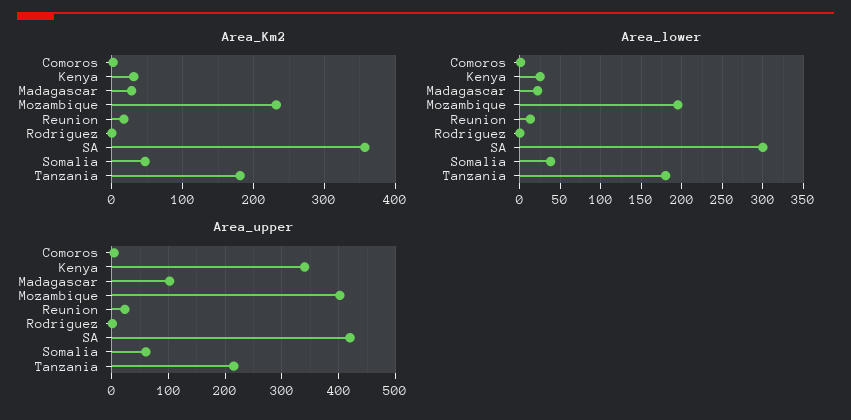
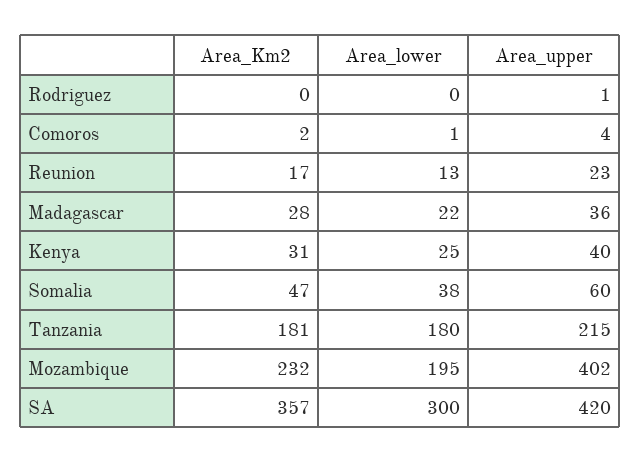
  {
    "Area_Km2": {
      "Comoros": 2,
      "Kenya": 31,
      "Madagascar": 28,
      "Mozambique": 232,
      "Reunion": 17,
      "Rodriguez": 0,
      "SA": 357,
      "Somalia": 47,
      "Tanzania": 181
    },
    "Area_lower": {
      "Comoros": 1,
      "Kenya": 25,
      "Madagascar": 22,
      "Mozambique": 195,
      "Reunion": 13,
      "Rodriguez": 0,
      "SA": 300,
      "Somalia": 38,
      "Tanzania": 180
    },
    "Area_upper": {
      "Comoros": 4,
-     "Kenya": 340,
+     "Kenya": 40,
-     "Madagascar": 100,
+     "Madagascar": 36,
      "Mozambique": 402,
      "Reunion": 23,
      "Rodriguez": 1,
      "SA": 420,
      "Somalia": 60,
      "Tanzania": 215
    }
  }

